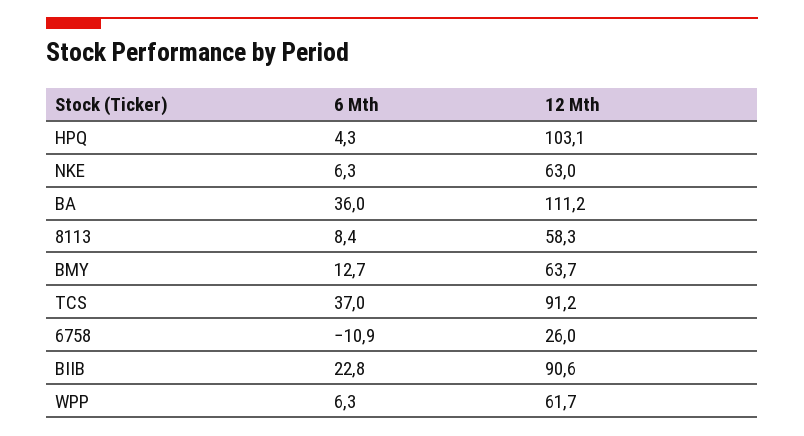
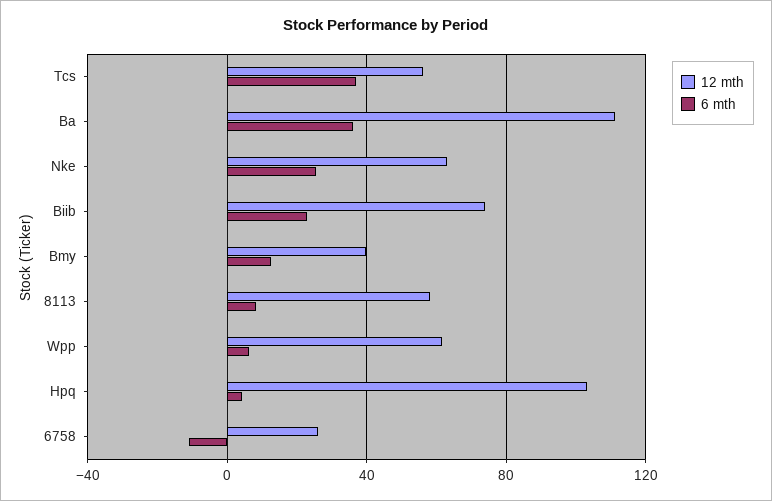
  {
    "6 Mth": {
      "HPQ": 4.3,
-     "NKE": 6.3,
+     "NKE": 25,
      "BA": 36,
      "8113": 8.4,
      "BMY": 12.7,
      "TCS": 37,
      "6758": -10.9,
      "BIIB": 22.8,
      "WPP": 6.3
    },
    "12 Mth": {
      "HPQ": 103.1,
      "NKE": 63,
      "BA": 111.2,
      "8113": 58.3,
-     "BMY": 63.7,
+     "BMY": 40,
-     "TCS": 91.2,
+     "TCS": 55,
      "6758": 26,
-     "BIIB": 90.6,
+     "BIIB": 75,
      "WPP": 61.7
    }
  }

